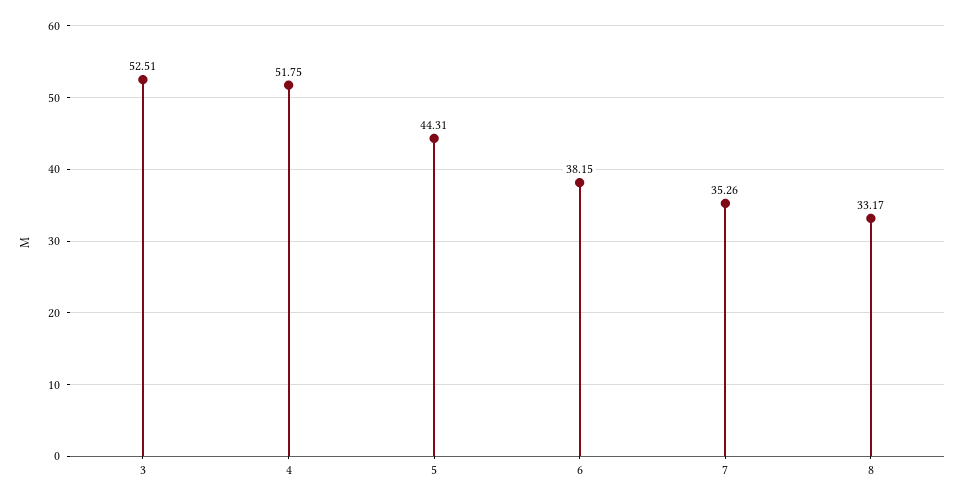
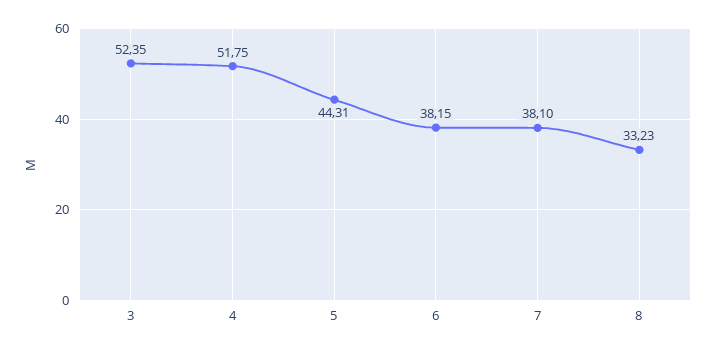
  {
-   "3": 52.51,
+   "3": 52.35,
    "4": 51.75,
    "5": 44.31,
    "6": 38.15,
-   "7": 35.26,
+   "7": 38.1,
-   "8": 33.17
+   "8": 33.23
  }

